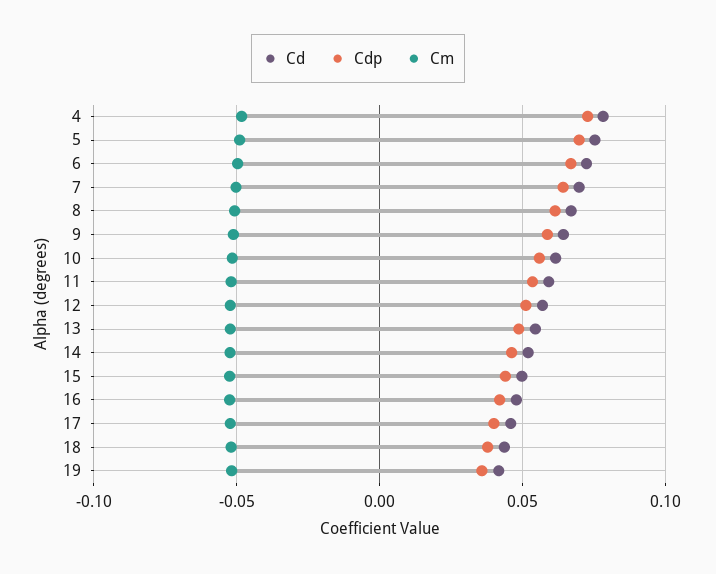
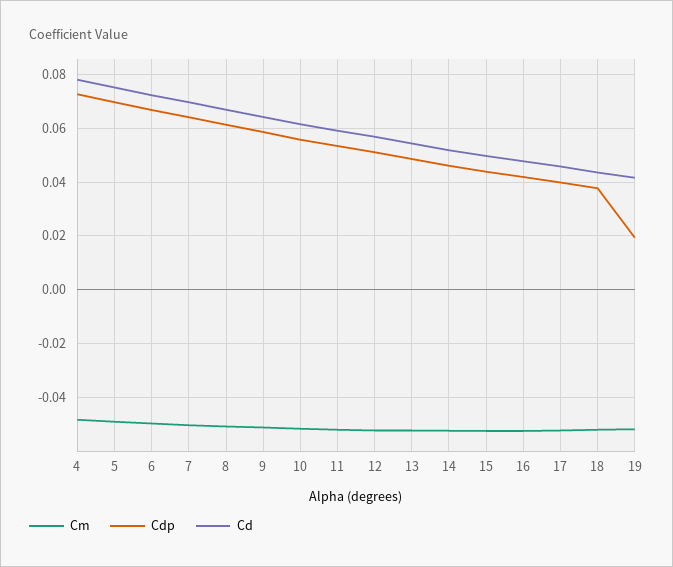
  {
    "Cd": {
      "4": 0.0775,
      "5": 0.075,
      "6": 0.0725,
      "7": 0.07,
      "8": 0.0675,
      "9": 0.065,
      "10": 0.0625,
      "11": 0.06,
      "12": 0.0575,
      "13": 0.055,
      "14": 0.0525,
      "15": 0.05,
      "16": 0.0475,
      "17": 0.045,
      "18": 0.0425,
      "19": 0.0425
    },
    "Cdp": {
      "4": 0.0725,
      "5": 0.07,
      "6": 0.0675,
      "7": 0.065,
      "8": 0.0625,
      "9": 0.0575,
      "10": 0.055,
      "11": 0.0525,
      "12": 0.05,
      "13": 0.0475,
      "14": 0.045,
      "15": 0.045,
      "16": 0.0425,
      "17": 0.04,
      "18": 0.0375,
-     "19": 0.035
+     "19": 0.02
    },
    "Cm": {
      "4": -0.0475,
      "5": -0.05,
      "6": -0.05,
      "7": -0.05,
      "8": -0.05,
      "9": -0.05,
      "10": -0.0525,
      "11": -0.0525,
      "12": -0.0525,
      "13": -0.0525,
      "14": -0.0525,
      "15": -0.0525,
      "16": -0.0525,
      "17": -0.0525,
      "18": -0.0525,
      "19": -0.0525
    }
  }

